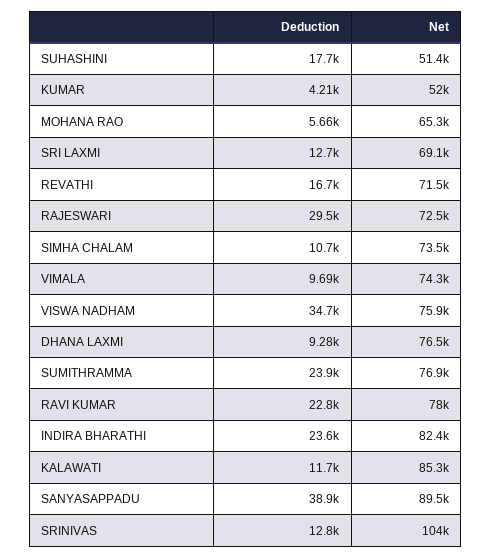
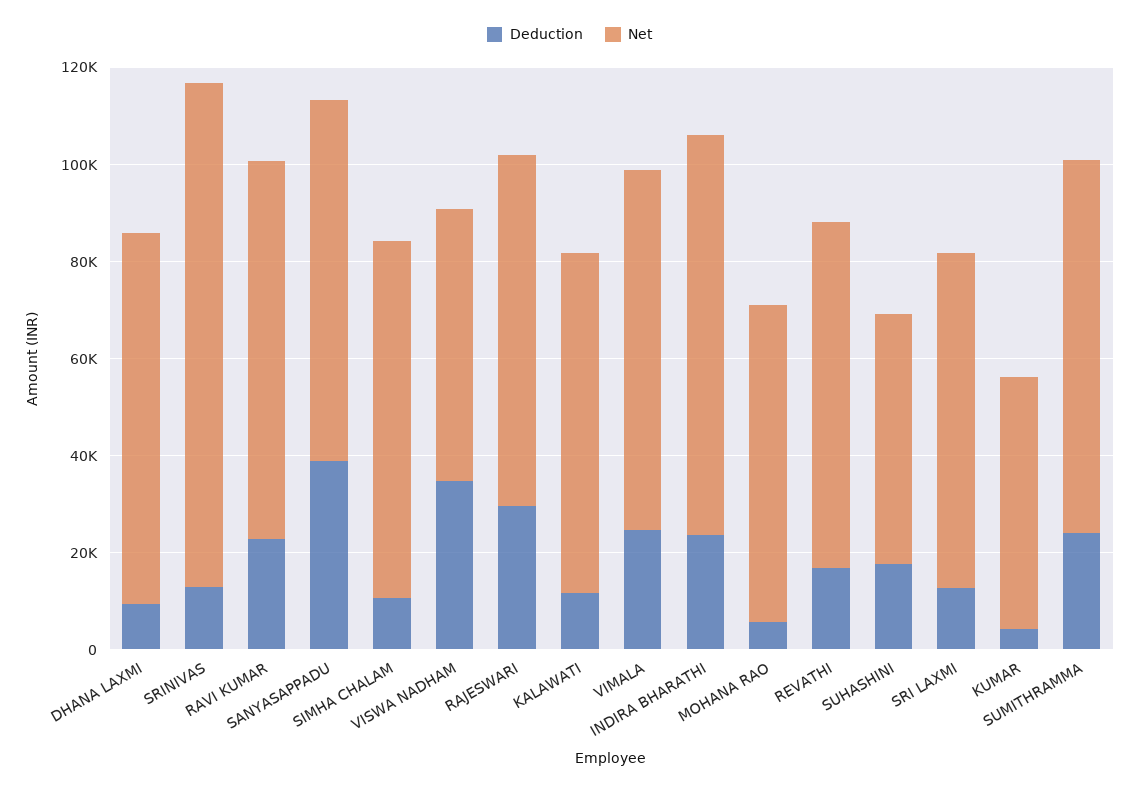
  {
    "Deduction": {
      "SUHASHINI": 17700,
      "KUMAR": 4210,
      "MOHANA RAO": 5660,
      "SRI LAXMI": 12700,
      "REVATHI": 16700,
      "RAJESWARI": 29500,
      "SIMHA CHALAM": 10700,
-     "VIMALA": 9690,
+     "VIMALA": 25000,
      "VISWA NADHAM": 34700,
      "DHANA LAXMI": 9280,
      "SUMITHRAMMA": 23900,
      "RAVI KUMAR": 22800,
      "INDIRA BHARATHI": 23600,
      "KALAWATI": 11700,
      "SANYASAPPADU": 38900,
      "SRINIVAS": 12800
    },
    "Net": {
      "SUHASHINI": 51400,
      "KUMAR": 52000,
      "MOHANA RAO": 65300,
      "SRI LAXMI": 69100,
      "REVATHI": 71500,
      "RAJESWARI": 72500,
      "SIMHA CHALAM": 73500,
      "VIMALA": 74300,
-     "VISWA NADHAM": 75900,
+     "VISWA NADHAM": 55000,
      "DHANA LAXMI": 76500,
      "SUMITHRAMMA": 76900,
      "RAVI KUMAR": 78000,
      "INDIRA BHARATHI": 82400,
-     "KALAWATI": 85300,
+     "KALAWATI": 70000,
-     "SANYASAPPADU": 89500,
+     "SANYASAPPADU": 75000,
      "SRINIVAS": 104000
    }
  }

